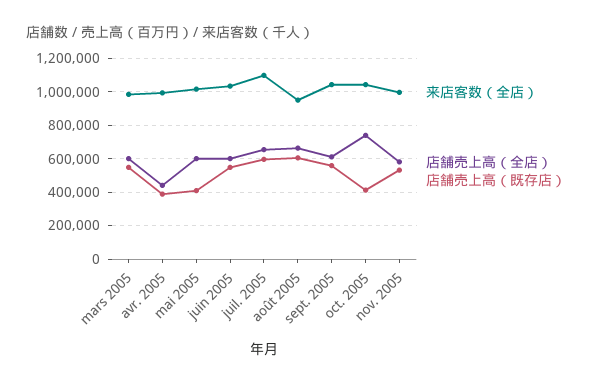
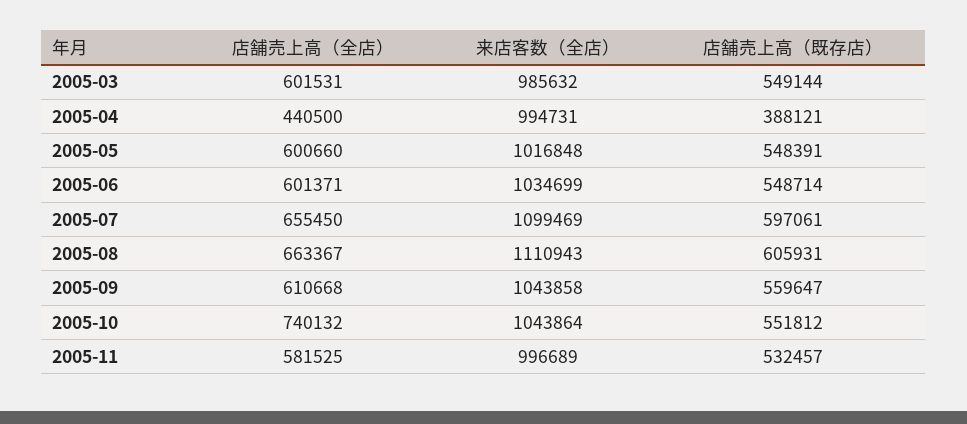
  {
    "来店客数（全店）": {
      "mars 2005": 985632,
      "avr. 2005": 994731,
      "mai 2005": 1016848,
      "juin 2005": 1034699,
      "juil. 2005": 1099469,
-     "août 2005": 950000,
+     "août 2005": 1110943,
      "sept. 2005": 1043858,
      "oct. 2005": 1043864,
      "nov. 2005": 996689
    },
    "店舗売上高（全店）": {
      "mars 2005": 601531,
      "avr. 2005": 440500,
      "mai 2005": 600660,
      "juin 2005": 601371,
      "juil. 2005": 655450,
      "août 2005": 663367,
      "sept. 2005": 610668,
      "oct. 2005": 740132,
      "nov. 2005": 581525
    },
    "店舗売上高（既存店）": {
      "mars 2005": 549144,
      "avr. 2005": 388121,
-     "mai 2005": 400000,
+     "mai 2005": 548391,
      "juin 2005": 548714,
      "juil. 2005": 597061,
      "août 2005": 605931,
      "sept. 2005": 559647,
-     "oct. 2005": 400000,
+     "oct. 2005": 551812,
      "nov. 2005": 532457
    }
  }

